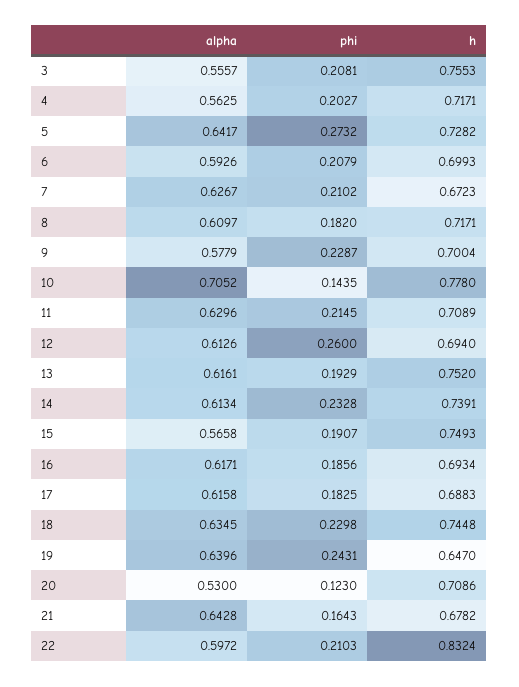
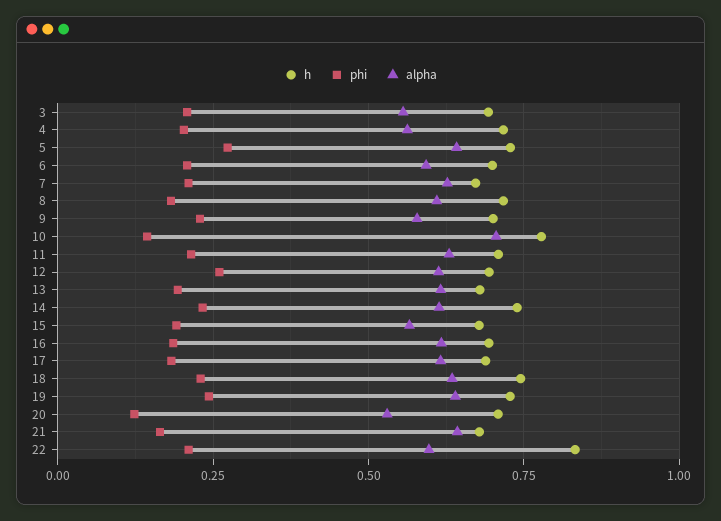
  {
    "alpha": {
      "3": 0.5557,
      "4": 0.5625,
      "5": 0.6417,
      "6": 0.5926,
      "7": 0.6267,
      "8": 0.6097,
      "9": 0.5779,
      "10": 0.7052,
      "11": 0.6296,
      "12": 0.6126,
      "13": 0.6161,
      "14": 0.6134,
      "15": 0.5658,
      "16": 0.6171,
      "17": 0.6158,
      "18": 0.6345,
      "19": 0.6396,
      "20": 0.53,
      "21": 0.6428,
      "22": 0.5972
    },
    "phi": {
      "3": 0.2081,
      "4": 0.2027,
      "5": 0.2732,
      "6": 0.2079,
      "7": 0.2102,
      "8": 0.182,
      "9": 0.2287,
      "10": 0.1435,
      "11": 0.2145,
      "12": 0.26,
      "13": 0.1929,
      "14": 0.2328,
      "15": 0.1907,
      "16": 0.1856,
      "17": 0.1825,
      "18": 0.2298,
      "19": 0.2431,
      "20": 0.123,
      "21": 0.1643,
      "22": 0.2103
    },
    "h": {
-     "3": 0.7553,
+     "3": 0.7,
      "4": 0.7171,
      "5": 0.7282,
      "6": 0.6993,
      "7": 0.6723,
      "8": 0.7171,
      "9": 0.7004,
      "10": 0.778,
      "11": 0.7089,
      "12": 0.694,
-     "13": 0.752,
+     "13": 0.675,
      "14": 0.7391,
-     "15": 0.7493,
+     "15": 0.675,
      "16": 0.6934,
      "17": 0.6883,
      "18": 0.7448,
-     "19": 0.647,
+     "19": 0.725,
      "20": 0.7086,
      "21": 0.6782,
      "22": 0.8324
    }
  }

